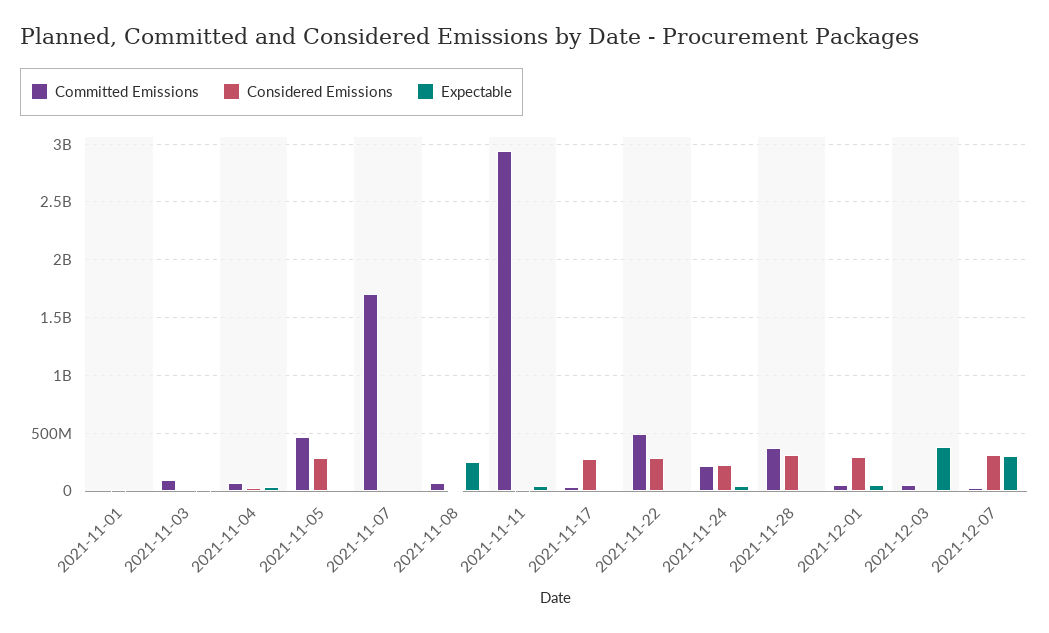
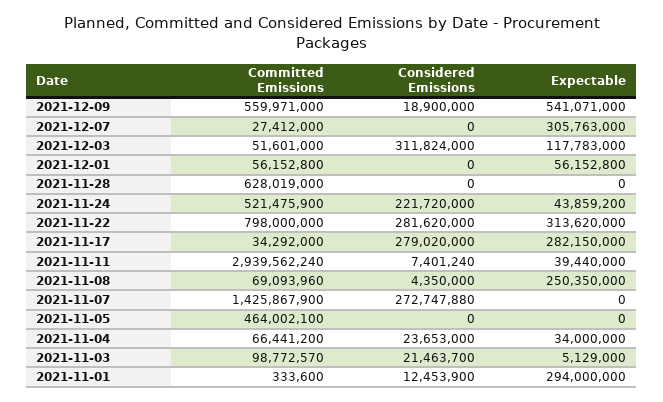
  {
    "Committed Emissions": {
      "2021-11-01": 333600,
      "2021-11-03": 98772570,
      "2021-11-04": 66441200,
      "2021-11-05": 464002100,
-     "2021-11-07": 1700000000,
+     "2021-11-07": 1425867900,
      "2021-11-08": 69093960,
      "2021-11-11": 2939562240,
      "2021-11-17": 34292000,
-     "2021-11-22": 500000000,
+     "2021-11-22": 798000000,
-     "2021-11-24": 200000000,
+     "2021-11-24": 521475900,
-     "2021-11-28": 400000000,
+     "2021-11-28": 628019000,
      "2021-12-01": 56152800,
      "2021-12-03": 51601000,
-     "2021-12-07": 27412000
+     "2021-12-07": 27412000,
+     "2021-12-09": 559971000
    },
    "Considered Emissions": {
      "2021-11-01": 12453900,
      "2021-11-03": 21463700,
      "2021-11-04": 23653000,
-     "2021-11-05": 300000000,
+     "2021-11-05": 0,
-     "2021-11-07": 0,
+     "2021-11-07": 272747880,
      "2021-11-08": 4350000,
      "2021-11-11": 7401240,
      "2021-11-17": 279020000,
      "2021-11-22": 281620000,
      "2021-11-24": 221720000,
-     "2021-11-28": 300000000,
+     "2021-11-28": 0,
-     "2021-12-01": 300000000,
+     "2021-12-01": 0,
-     "2021-12-03": 0,
+     "2021-12-03": 311824000,
-     "2021-12-07": 300000000
+     "2021-12-07": 0,
+     "2021-12-09": 18900000
    },
    "Expectable": {
-     "2021-11-01": 0,
+     "2021-11-01": 294000000,
      "2021-11-03": 5129000,
      "2021-11-04": 34000000,
      "2021-11-05": 0,
      "2021-11-07": 0,
      "2021-11-08": 250350000,
      "2021-11-11": 39440000,
-     "2021-11-17": 0,
+     "2021-11-17": 282150000,
-     "2021-11-22": 0,
+     "2021-11-22": 313620000,
      "2021-11-24": 43859200,
      "2021-11-28": 0,
      "2021-12-01": 56152800,
-     "2021-12-03": 400000000,
+     "2021-12-03": 117783000,
-     "2021-12-07": 305763000
+     "2021-12-07": 305763000,
+     "2021-12-09": 541071000
    }
  }

